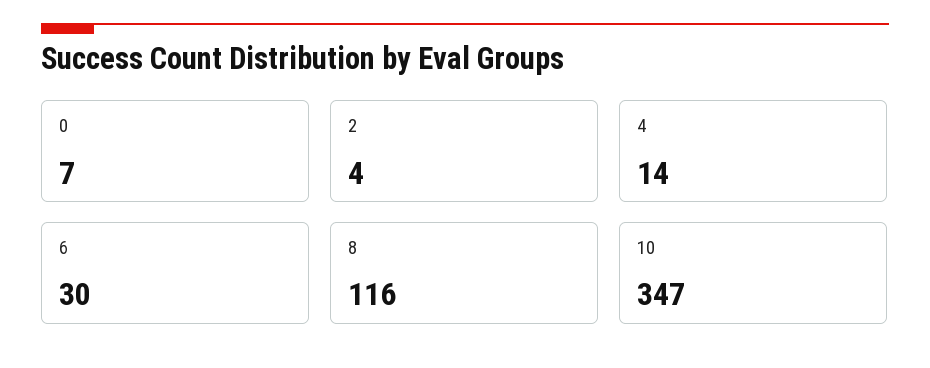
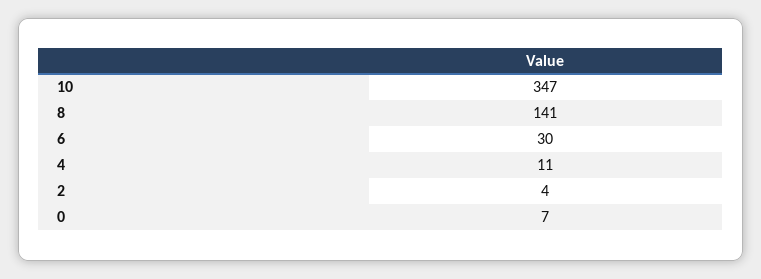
  {
    "0": 7,
    "2": 4,
-   "4": 14,
+   "4": 11,
    "6": 30,
-   "8": 116,
+   "8": 141,
    "10": 347
  }

